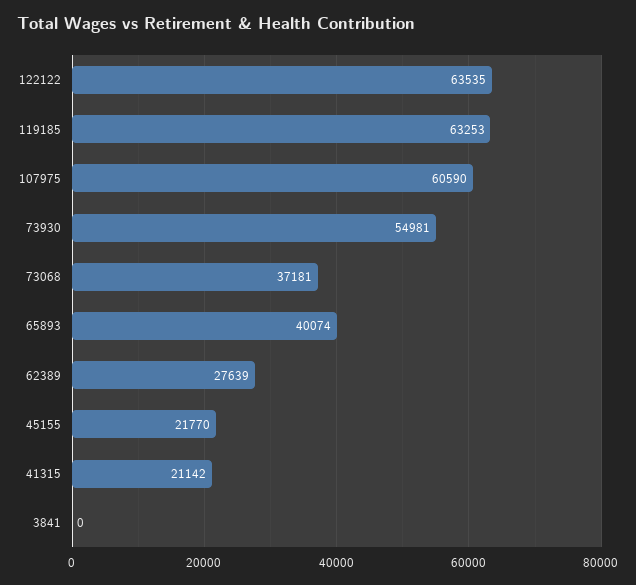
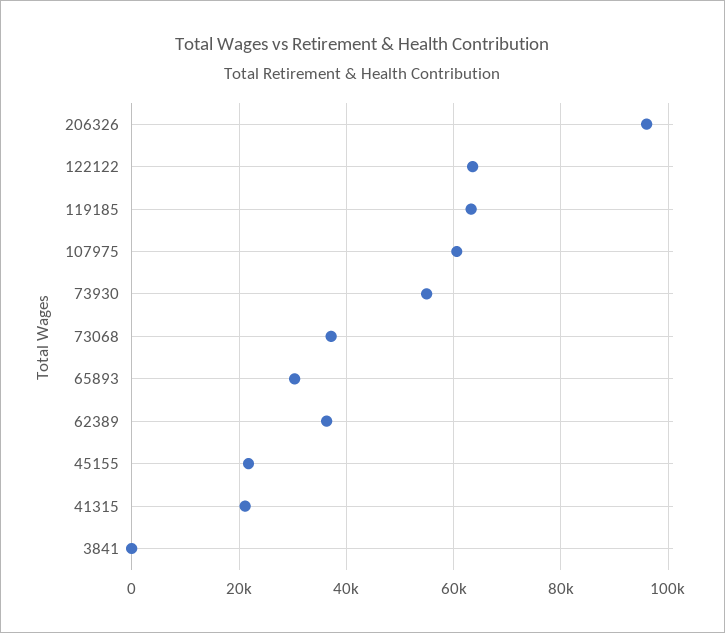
  {
    "122122": 63535,
    "119185": 63253,
    "107975": 60590,
    "73930": 54981,
    "73068": 37181,
-   "65893": 40074,
+   "65893": 30000,
-   "62389": 27639,
+   "62389": 36000,
    "45155": 21770,
    "41315": 21142,
-   "3841": 0
+   "3841": 0,
+   "206326": 96000
  }

